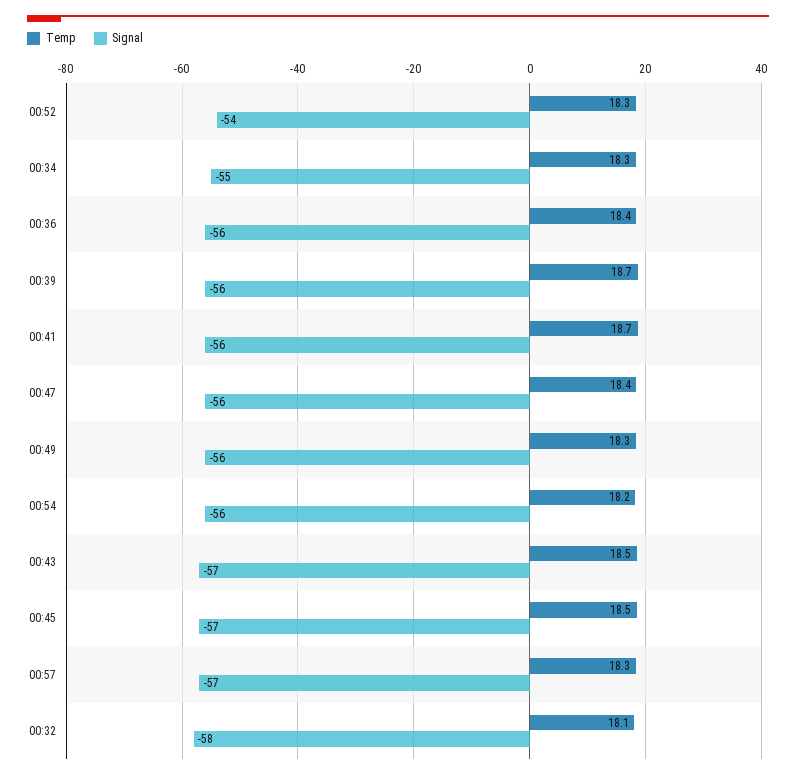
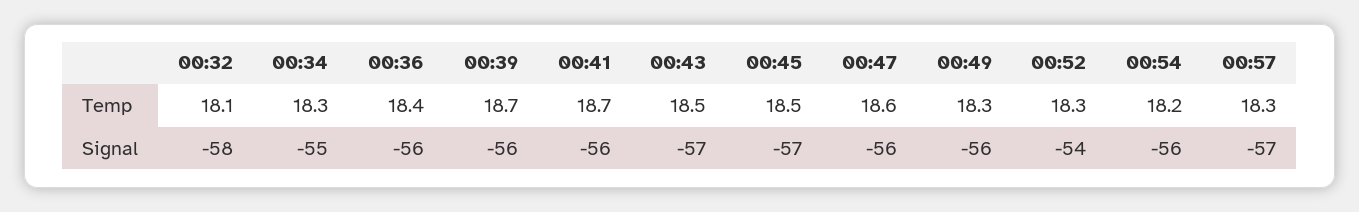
  {
    "Temp": {
      "00:52": 18.3,
      "00:34": 18.3,
      "00:36": 18.4,
      "00:39": 18.7,
      "00:41": 18.7,
-     "00:47": 18.4,
+     "00:47": 18.6,
      "00:49": 18.3,
      "00:54": 18.2,
      "00:43": 18.5,
      "00:45": 18.5,
      "00:57": 18.3,
      "00:32": 18.1
    },
    "Signal": {
      "00:52": -54,
      "00:34": -55,
      "00:36": -56,
      "00:39": -56,
      "00:41": -56,
      "00:47": -56,
      "00:49": -56,
      "00:54": -56,
      "00:43": -57,
      "00:45": -57,
      "00:57": -57,
      "00:32": -58
    }
  }

